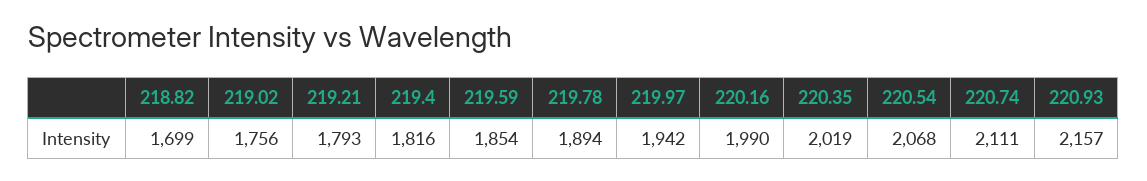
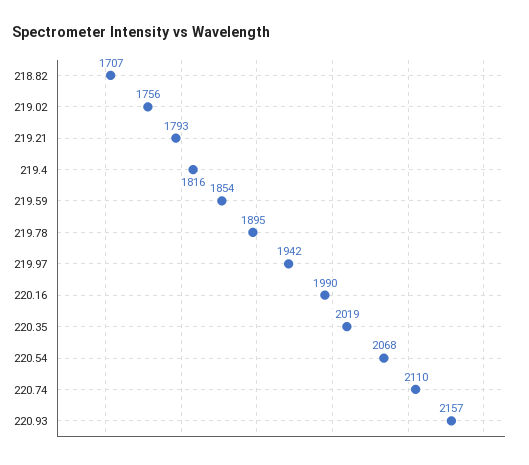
  {
-   "218.82": 1699,
+   "218.82": 1707,
    "219.02": 1756,
    "219.21": 1793,
    "219.4": 1816,
    "219.59": 1854,
-   "219.78": 1894,
+   "219.78": 1895,
    "219.97": 1942,
    "220.16": 1990,
    "220.35": 2019,
    "220.54": 2068,
-   "220.74": 2111,
+   "220.74": 2110,
    "220.93": 2157
  }

